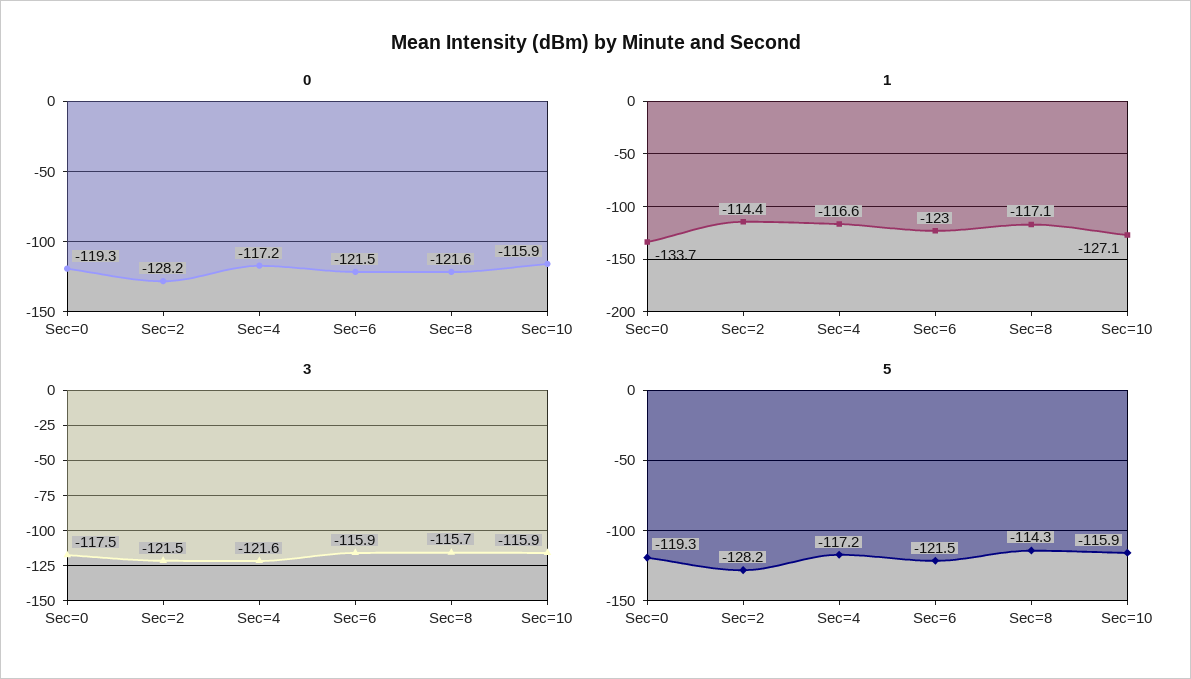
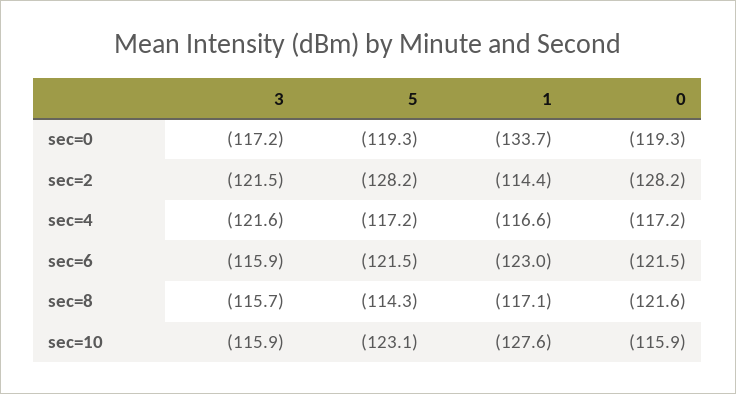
  {
    "0": {
      "Sec=0": -119.3,
      "Sec=2": -128.2,
      "Sec=4": -117.2,
      "Sec=6": -121.5,
      "Sec=8": -121.6,
      "Sec=10": -115.9
    },
    "1": {
      "Sec=0": -133.7,
      "Sec=2": -114.4,
      "Sec=4": -116.6,
      "Sec=6": -123,
      "Sec=8": -117.1,
-     "Sec=10": -127.1
+     "Sec=10": -127.6
    },
    "3": {
-     "Sec=0": -117.5,
+     "Sec=0": -117.2,
      "Sec=2": -121.5,
      "Sec=4": -121.6,
      "Sec=6": -115.9,
      "Sec=8": -115.7,
      "Sec=10": -115.9
    },
    "5": {
      "Sec=0": -119.3,
      "Sec=2": -128.2,
      "Sec=4": -117.2,
      "Sec=6": -121.5,
      "Sec=8": -114.3,
-     "Sec=10": -115.9
+     "Sec=10": -123.1
    }
  }

